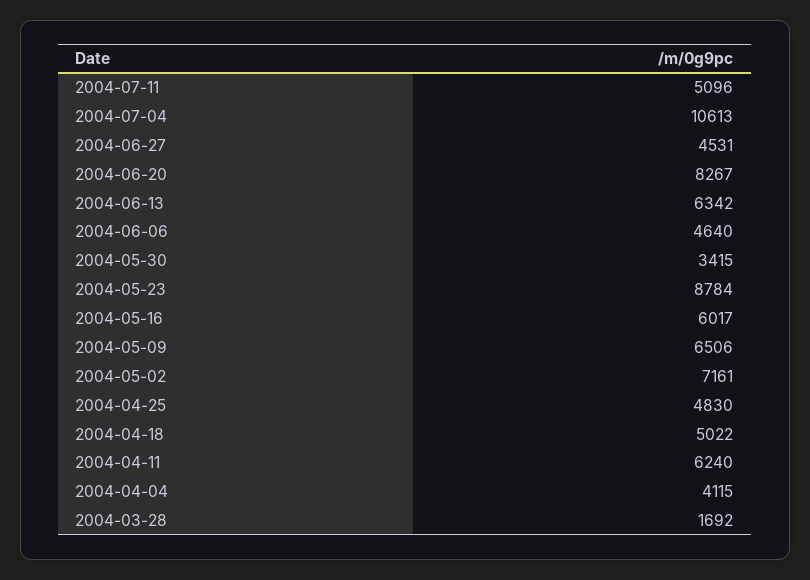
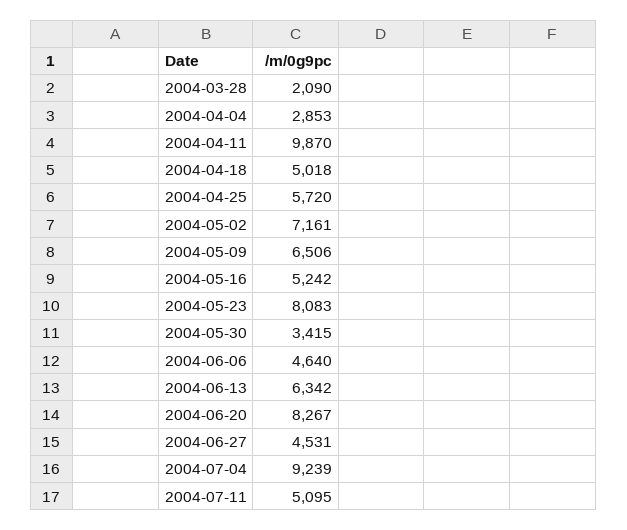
  {
-   "2004-07-11": 5096,
+   "2004-07-11": 5095,
-   "2004-07-04": 10613,
+   "2004-07-04": 9239,
    "2004-06-27": 4531,
    "2004-06-20": 8267,
    "2004-06-13": 6342,
    "2004-06-06": 4640,
    "2004-05-30": 3415,
-   "2004-05-23": 8784,
+   "2004-05-23": 8083,
-   "2004-05-16": 6017,
+   "2004-05-16": 5242,
    "2004-05-09": 6506,
    "2004-05-02": 7161,
-   "2004-04-25": 4830,
+   "2004-04-25": 5720,
-   "2004-04-18": 5022,
+   "2004-04-18": 5018,
-   "2004-04-11": 6240,
+   "2004-04-11": 9870,
-   "2004-04-04": 4115,
+   "2004-04-04": 2853,
-   "2004-03-28": 1692
+   "2004-03-28": 2090
  }

